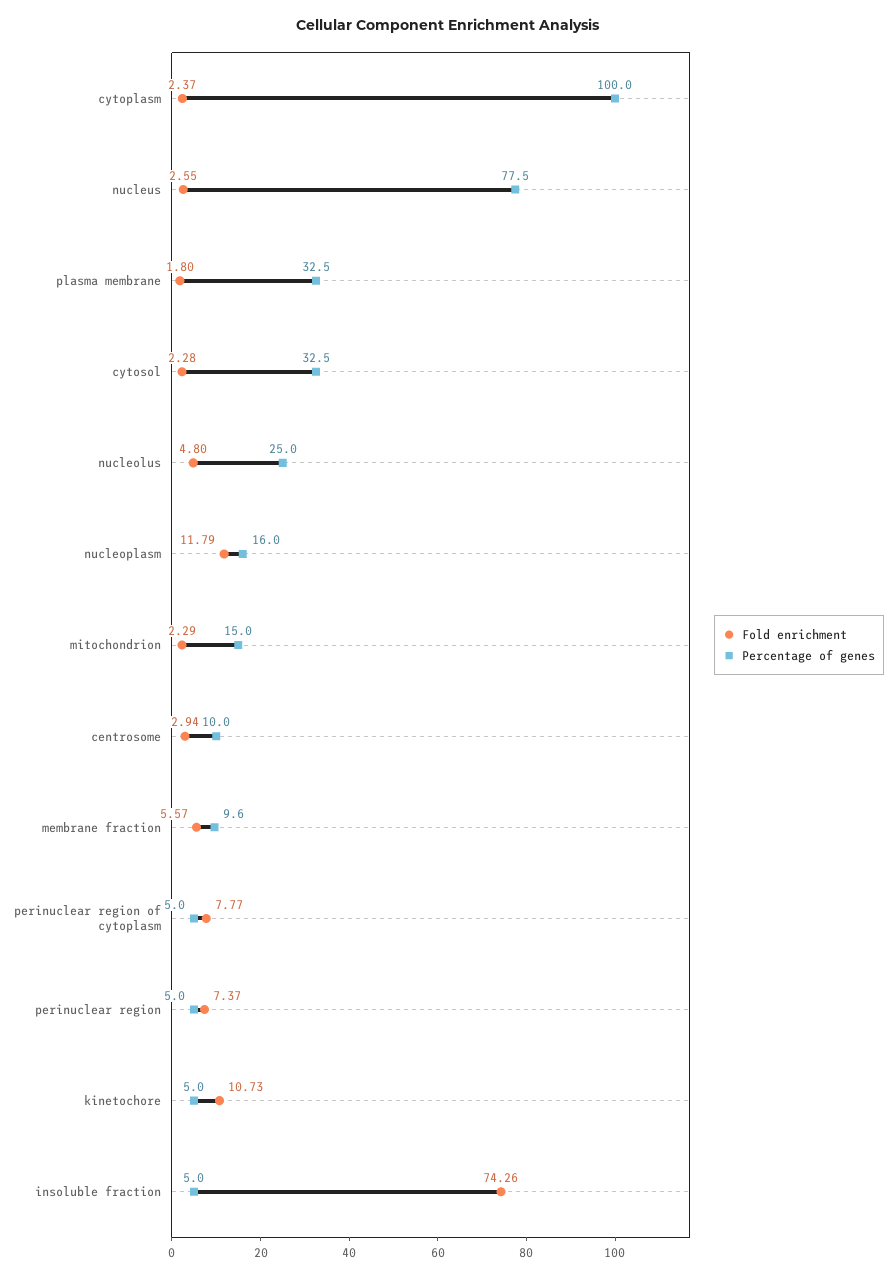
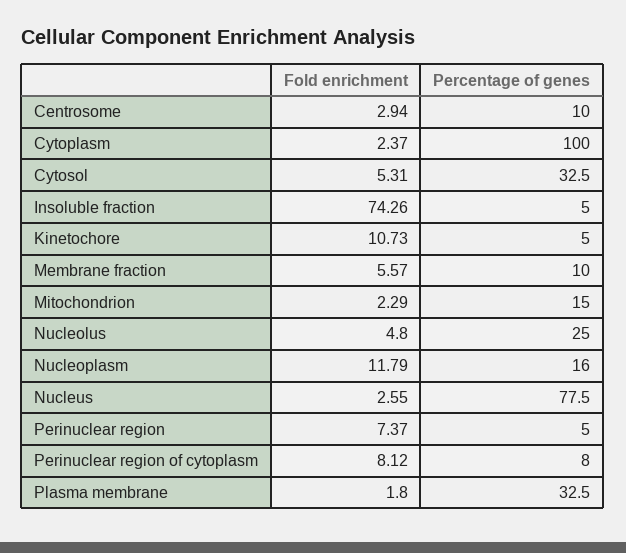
  {
    "Fold enrichment": {
      "cytoplasm": 2.37,
      "nucleus": 2.55,
      "plasma membrane": 1.8,
-     "cytosol": 2.28,
+     "cytosol": 5.31,
      "nucleolus": 4.8,
      "nucleoplasm": 11.79,
      "mitochondrion": 2.29,
      "centrosome": 2.94,
      "membrane fraction": 5.57,
-     "perinuclear region of cytoplasm": 7.77,
+     "perinuclear region of cytoplasm": 8.12,
      "perinuclear region": 7.37,
      "kinetochore": 10.73,
      "insoluble fraction": 74.26
    },
    "Percentage of genes": {
      "cytoplasm": 100,
      "nucleus": 77.5,
      "plasma membrane": 32.5,
      "cytosol": 32.5,
      "nucleolus": 25,
      "nucleoplasm": 16,
      "mitochondrion": 15,
      "centrosome": 10,
-     "membrane fraction": 9.6,
+     "membrane fraction": 10,
-     "perinuclear region of cytoplasm": 5,
+     "perinuclear region of cytoplasm": 8,
      "perinuclear region": 5,
      "kinetochore": 5,
      "insoluble fraction": 5
    }
  }

